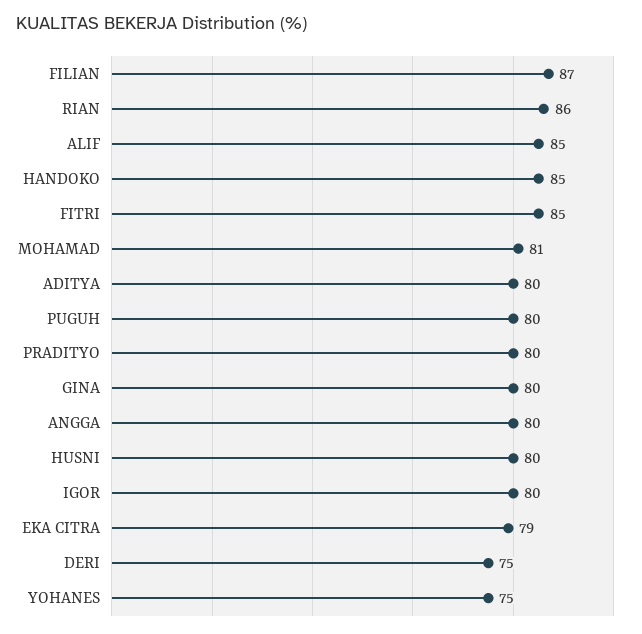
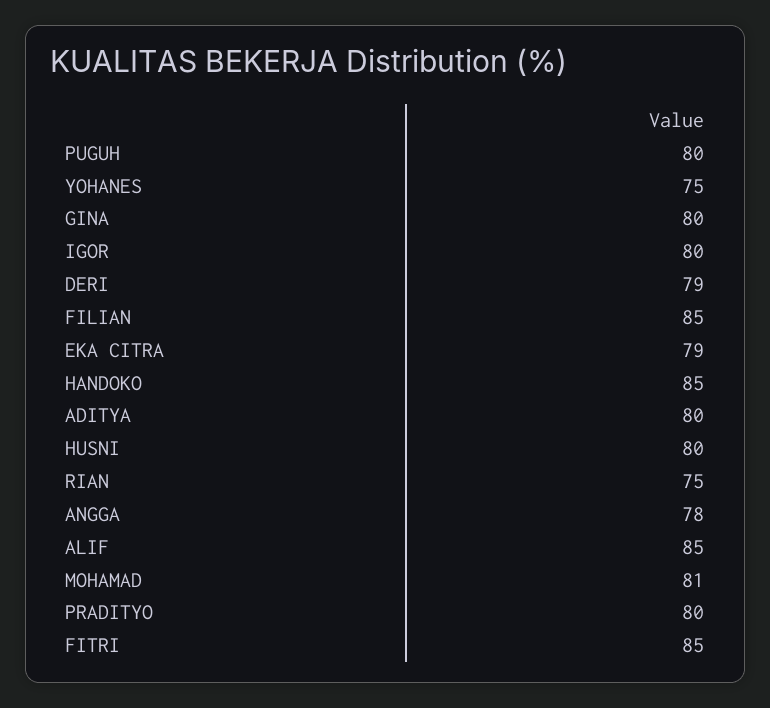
  {
-   "FILIAN": 87,
+   "FILIAN": 85,
-   "RIAN": 86,
+   "RIAN": 75,
    "ALIF": 85,
    "HANDOKO": 85,
    "FITRI": 85,
    "MOHAMAD": 81,
    "ADITYA": 80,
    "PUGUH": 80,
    "PRADITYO": 80,
    "GINA": 80,
-   "ANGGA": 80,
+   "ANGGA": 78,
    "HUSNI": 80,
    "IGOR": 80,
    "EKA CITRA": 79,
-   "DERI": 75,
+   "DERI": 79,
    "YOHANES": 75
  }

